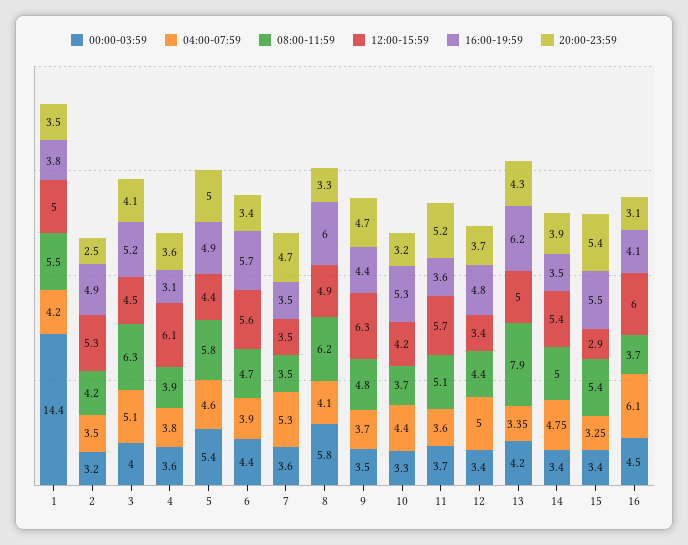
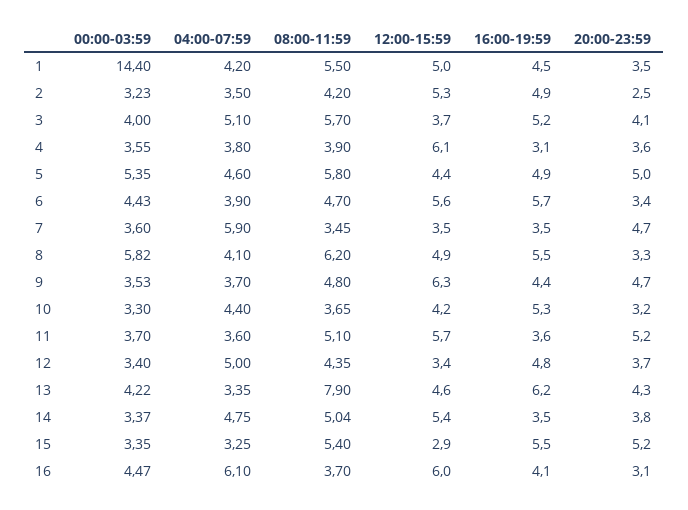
  {
    "00:00-03:59": {
      "1": 14.4,
      "2": 3.23,
      "3": 4,
      "4": 3.55,
      "5": 5.35,
      "6": 4.43,
      "7": 3.6,
      "8": 5.82,
      "9": 3.53,
      "10": 3.3,
      "11": 3.7,
      "12": 3.4,
      "13": 4.22,
      "14": 3.37,
      "15": 3.35,
      "16": 4.47
    },
    "04:00-07:59": {
      "1": 4.2,
      "2": 3.5,
      "3": 5.1,
      "4": 3.8,
      "5": 4.6,
      "6": 3.9,
-     "7": 5.3,
+     "7": 5.9,
      "8": 4.1,
      "9": 3.7,
      "10": 4.4,
      "11": 3.6,
      "12": 5,
      "13": 3.35,
      "14": 4.75,
      "15": 3.25,
      "16": 6.1
    },
    "08:00-11:59": {
      "1": 5.5,
      "2": 4.2,
-     "3": 6.3,
+     "3": 5.7,
      "4": 3.9,
      "5": 5.8,
      "6": 4.7,
      "7": 3.45,
      "8": 6.2,
      "9": 4.8,
      "10": 3.65,
      "11": 5.1,
      "12": 4.35,
      "13": 7.9,
      "14": 5.04,
      "15": 5.4,
      "16": 3.7
    },
    "12:00-15:59": {
      "1": 5,
      "2": 5.3,
-     "3": 4.5,
+     "3": 3.7,
      "4": 6.1,
      "5": 4.4,
      "6": 5.6,
      "7": 3.5,
      "8": 4.9,
      "9": 6.3,
      "10": 4.2,
      "11": 5.7,
      "12": 3.4,
-     "13": 5,
+     "13": 4.6,
      "14": 5.4,
      "15": 2.9,
      "16": 6
    },
    "16:00-19:59": {
-     "1": 3.8,
+     "1": 4.5,
      "2": 4.9,
      "3": 5.2,
      "4": 3.1,
      "5": 4.9,
      "6": 5.7,
      "7": 3.5,
-     "8": 6,
+     "8": 5.5,
      "9": 4.4,
      "10": 5.3,
      "11": 3.6,
      "12": 4.8,
      "13": 6.2,
      "14": 3.5,
      "15": 5.5,
      "16": 4.1
    },
    "20:00-23:59": {
      "1": 3.5,
      "2": 2.5,
      "3": 4.1,
      "4": 3.6,
      "5": 5,
      "6": 3.4,
      "7": 4.7,
      "8": 3.3,
      "9": 4.7,
      "10": 3.2,
      "11": 5.2,
      "12": 3.7,
      "13": 4.3,
-     "14": 3.9,
+     "14": 3.8,
-     "15": 5.4,
+     "15": 5.2,
      "16": 3.1
    }
  }

